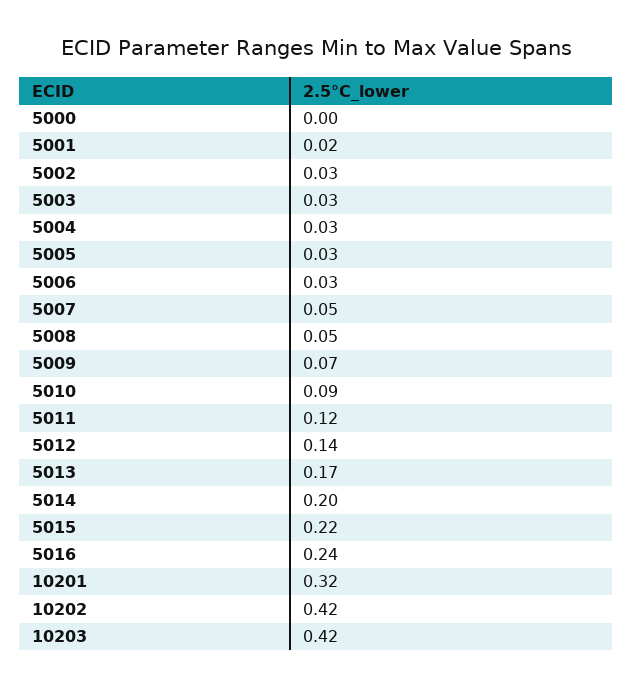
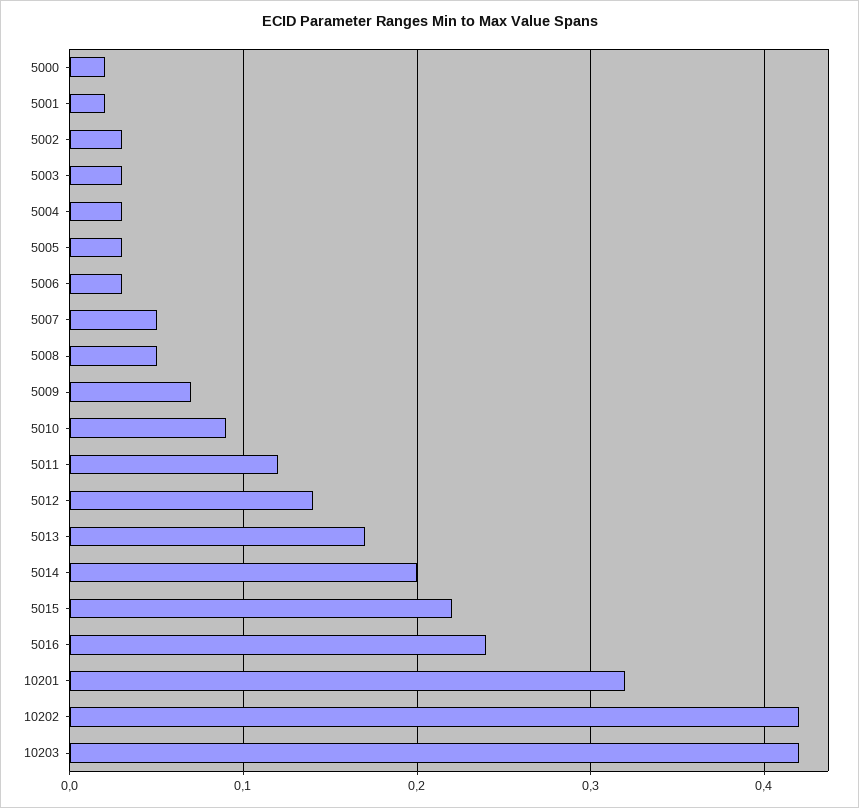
  {
-   "5000": 0,
+   "5000": 0.02,
    "5001": 0.02,
    "5002": 0.03,
    "5003": 0.03,
    "5004": 0.03,
    "5005": 0.03,
    "5006": 0.03,
    "5007": 0.05,
    "5008": 0.05,
    "5009": 0.07,
    "5010": 0.09,
    "5011": 0.12,
    "5012": 0.14,
    "5013": 0.17,
    "5014": 0.2,
    "5015": 0.22,
    "5016": 0.24,
    "10201": 0.32,
    "10202": 0.42,
    "10203": 0.42
  }

